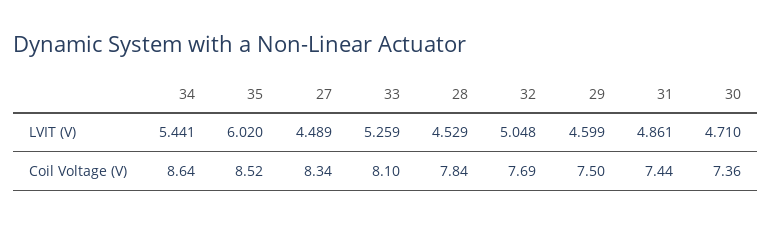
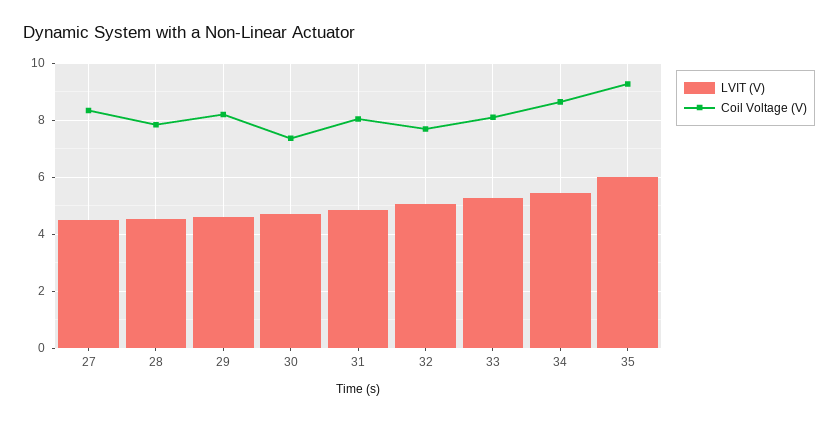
  {
    "LVIT (V)": {
      "34": 5.441,
      "35": 6.02,
      "27": 4.489,
      "33": 5.259,
      "28": 4.529,
      "32": 5.048,
      "29": 4.599,
      "31": 4.861,
      "30": 4.71
    },
    "Coil Voltage (V)": {
      "34": 8.64,
-     "35": 8.52,
+     "35": 9.25,
      "27": 8.34,
      "33": 8.1,
      "28": 7.84,
      "32": 7.69,
-     "29": 7.5,
+     "29": 8.25,
-     "31": 7.44,
+     "31": 8,
      "30": 7.36
    }
  }

